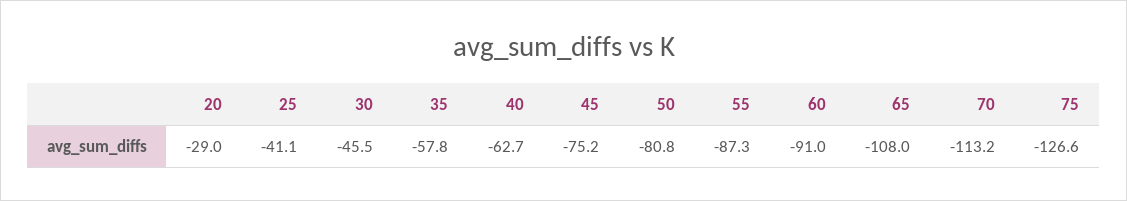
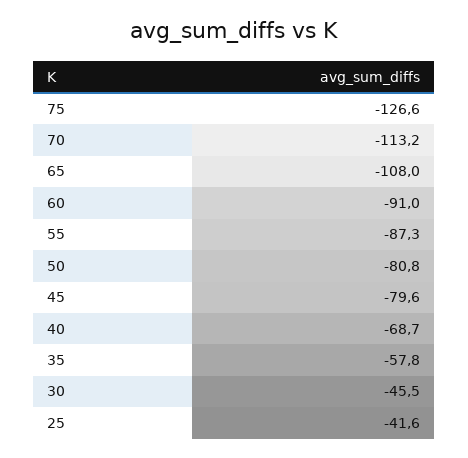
  {
-   "20": -29,
-   "25": -41.1,
+   "25": -41.6,
    "30": -45.5,
    "35": -57.8,
-   "40": -62.7,
+   "40": -68.7,
-   "45": -75.2,
+   "45": -79.6,
    "50": -80.8,
    "55": -87.3,
    "60": -91,
    "65": -108,
    "70": -113.2,
    "75": -126.6
  }

